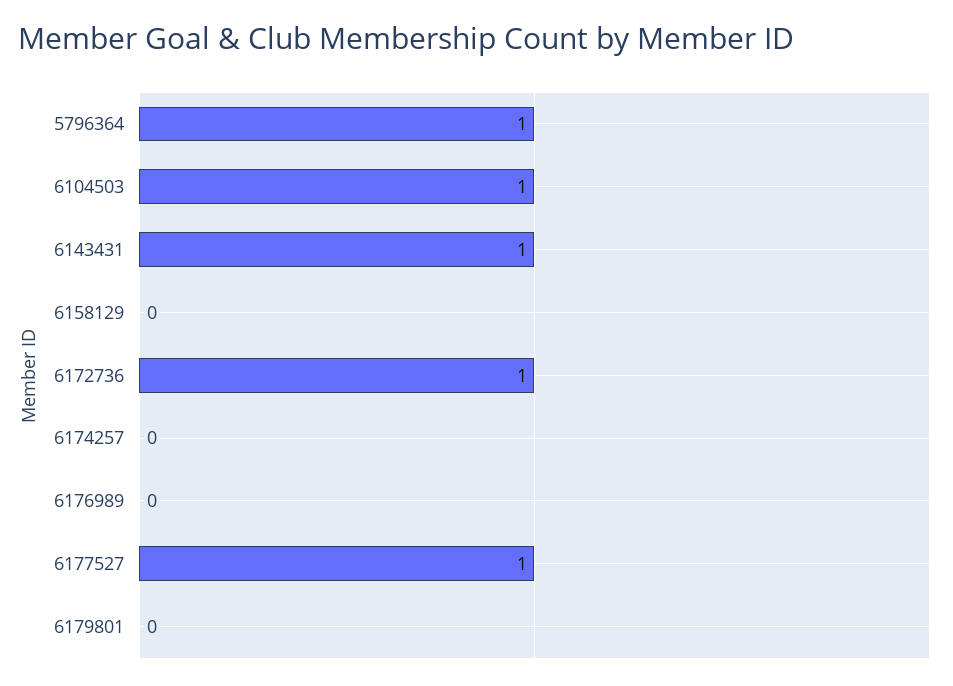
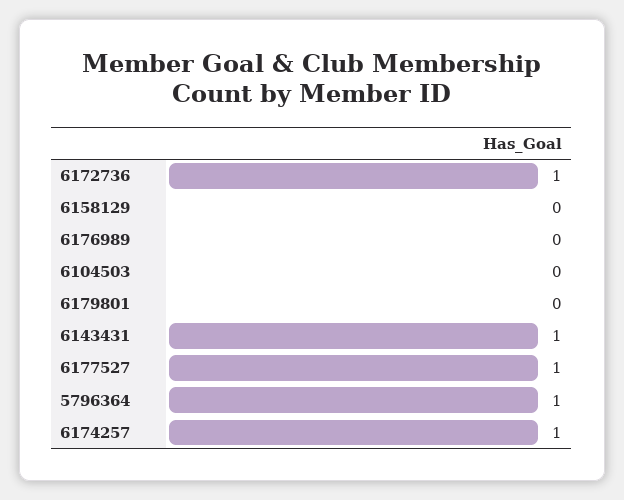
  {
    "5796364": 1,
-   "6104503": 1,
+   "6104503": 0,
    "6143431": 1,
    "6158129": 0,
    "6172736": 1,
-   "6174257": 0,
+   "6174257": 1,
    "6176989": 0,
    "6177527": 1,
    "6179801": 0
  }

